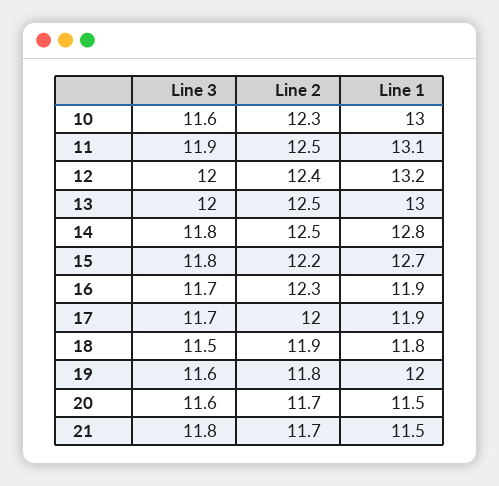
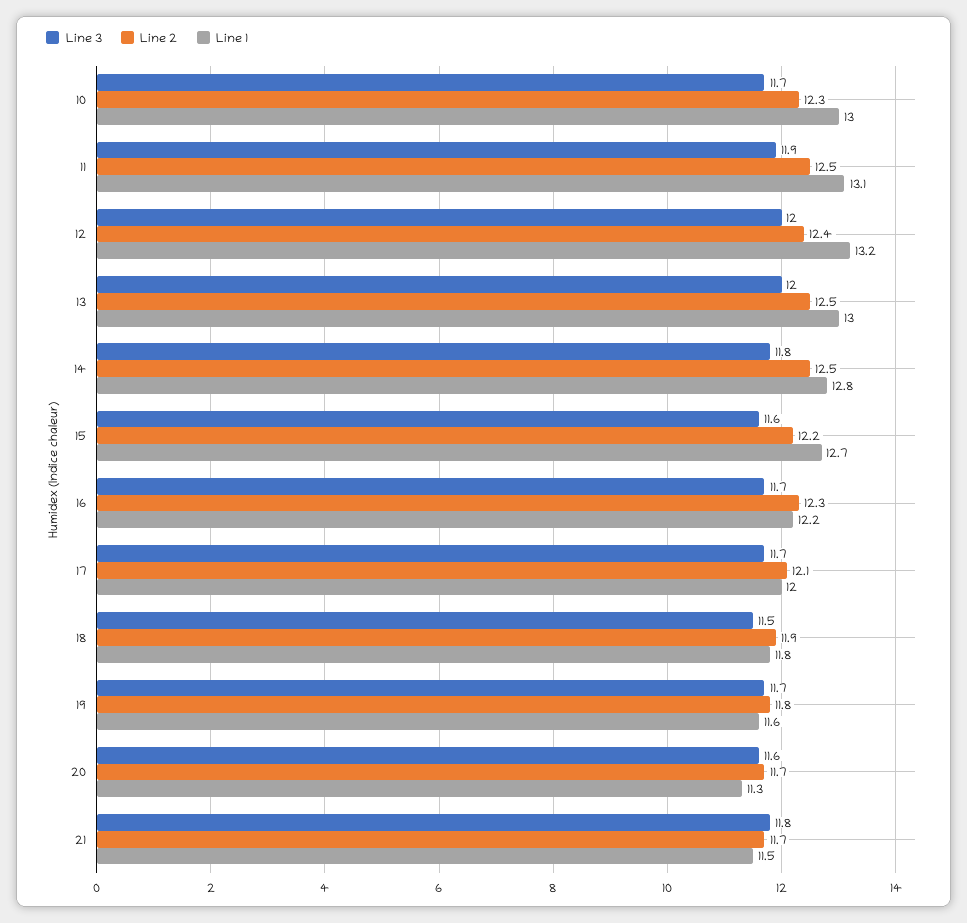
  {
    "Line 3": {
-     "10": 11.6,
+     "10": 11.7,
      "11": 11.9,
      "12": 12,
      "13": 12,
      "14": 11.8,
-     "15": 11.8,
+     "15": 11.6,
      "16": 11.7,
      "17": 11.7,
      "18": 11.5,
-     "19": 11.6,
+     "19": 11.7,
      "20": 11.6,
      "21": 11.8
    },
    "Line 2": {
      "10": 12.3,
      "11": 12.5,
      "12": 12.4,
      "13": 12.5,
      "14": 12.5,
      "15": 12.2,
      "16": 12.3,
-     "17": 12,
+     "17": 12.1,
      "18": 11.9,
      "19": 11.8,
      "20": 11.7,
      "21": 11.7
    },
    "Line 1": {
      "10": 13,
      "11": 13.1,
      "12": 13.2,
      "13": 13,
      "14": 12.8,
      "15": 12.7,
-     "16": 11.9,
+     "16": 12.2,
-     "17": 11.9,
+     "17": 12,
      "18": 11.8,
-     "19": 12,
+     "19": 11.6,
-     "20": 11.5,
+     "20": 11.3,
      "21": 11.5
    }
  }

